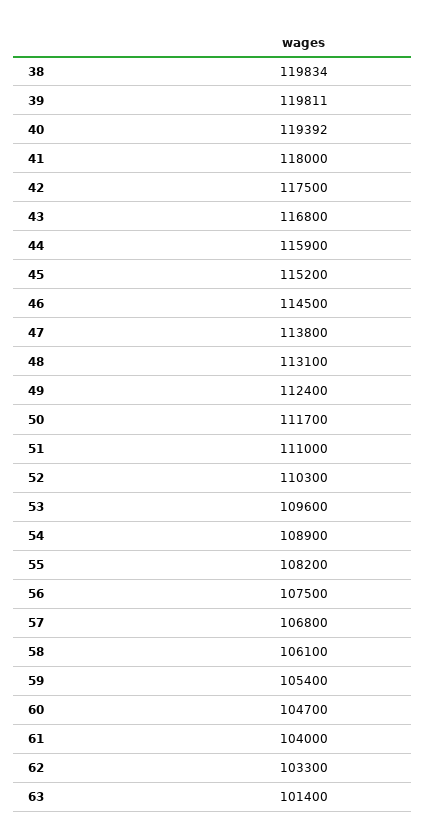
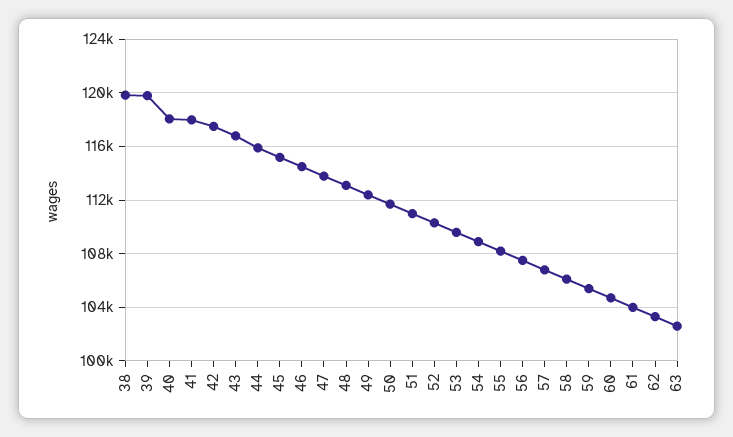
  {
    "38": 119834,
    "39": 119811,
-   "40": 119392,
+   "40": 118000,
    "41": 118000,
    "42": 117500,
    "43": 116800,
    "44": 115900,
    "45": 115200,
    "46": 114500,
    "47": 113800,
    "48": 113100,
    "49": 112400,
    "50": 111700,
    "51": 111000,
    "52": 110300,
    "53": 109600,
    "54": 108900,
    "55": 108200,
    "56": 107500,
    "57": 106800,
    "58": 106100,
    "59": 105400,
    "60": 104700,
    "61": 104000,
    "62": 103300,
-   "63": 101400
+   "63": 102500
  }

